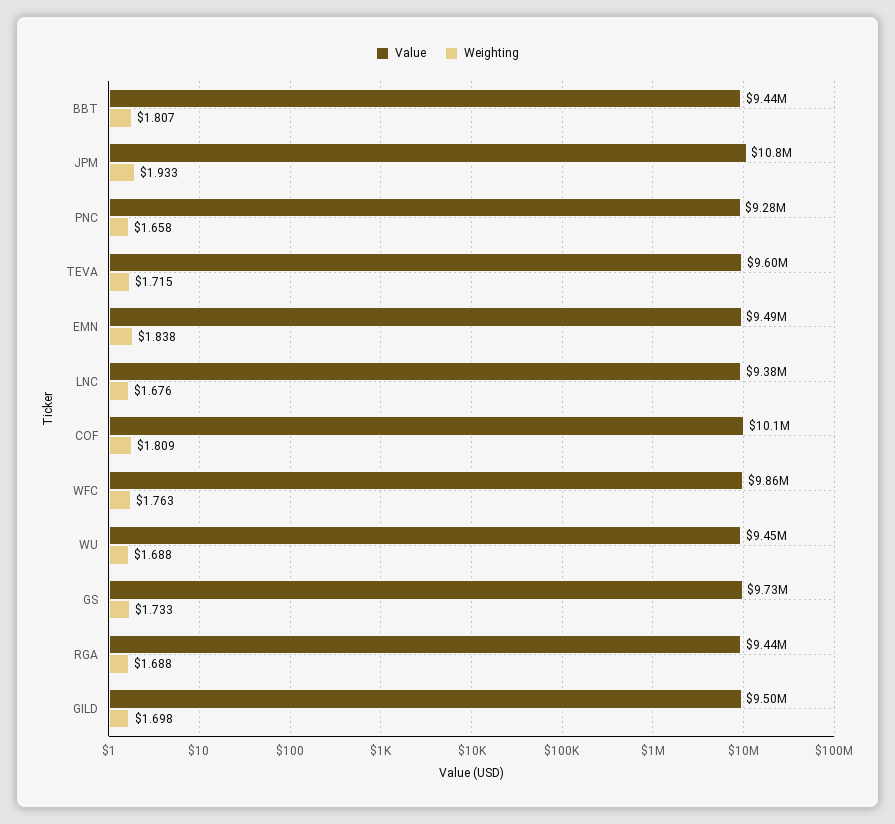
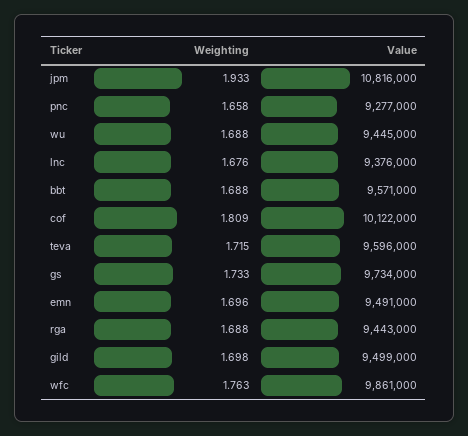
  {
    "Value": {
-     "BBT": 9440000,
+     "BBT": 9571000,
      "JPM": 10816000,
      "PNC": 9277000,
      "TEVA": 9596000,
      "EMN": 9491000,
      "LNC": 9376000,
      "COF": 10122000,
      "WFC": 9861000,
      "WU": 9445000,
      "GS": 9734000,
      "RGA": 9443000,
      "GILD": 9499000
    },
    "Weighting": {
-     "BBT": 1.807,
+     "BBT": 1.688,
      "JPM": 1.933,
      "PNC": 1.658,
      "TEVA": 1.715,
-     "EMN": 1.838,
+     "EMN": 1.696,
      "LNC": 1.676,
      "COF": 1.809,
      "WFC": 1.763,
      "WU": 1.688,
      "GS": 1.733,
      "RGA": 1.688,
      "GILD": 1.698
    }
  }

